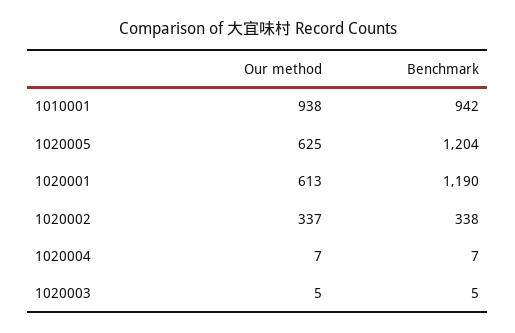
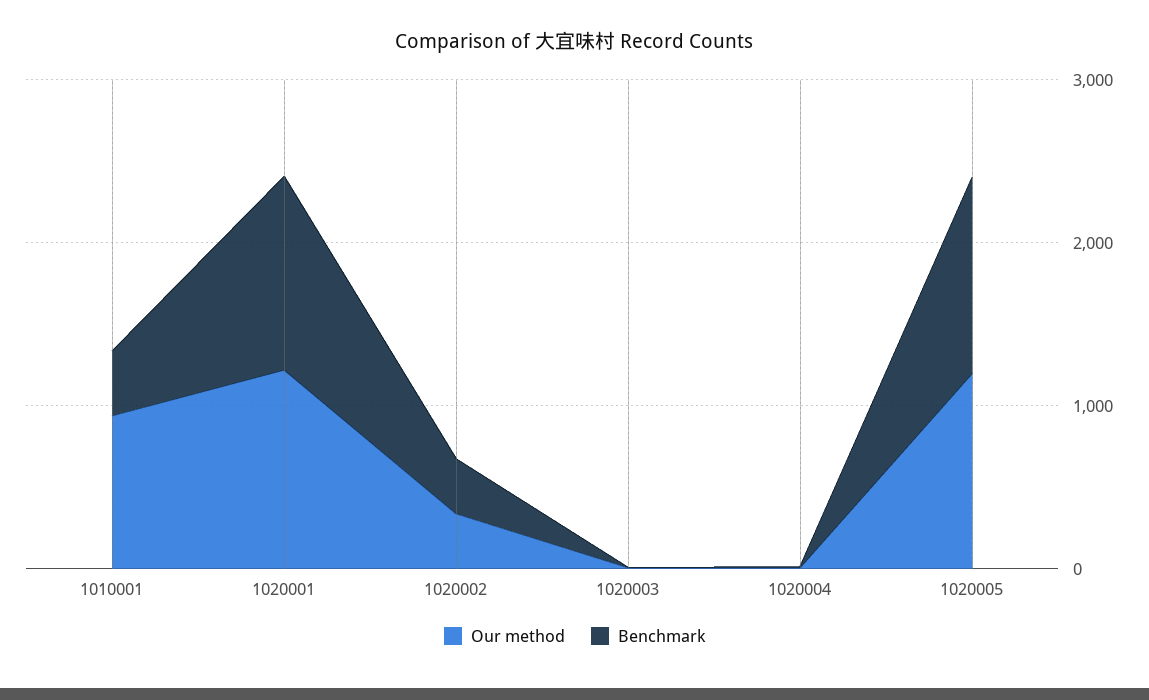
  {
    "Our method": {
      "1010001": 938,
-     "1020005": 625,
+     "1020005": 1200,
-     "1020001": 613,
+     "1020001": 1200,
      "1020002": 337,
      "1020004": 7,
      "1020003": 5
    },
    "Benchmark": {
-     "1010001": 942,
+     "1010001": 400,
      "1020005": 1204,
      "1020001": 1190,
      "1020002": 338,
      "1020004": 7,
      "1020003": 5
    }
  }

